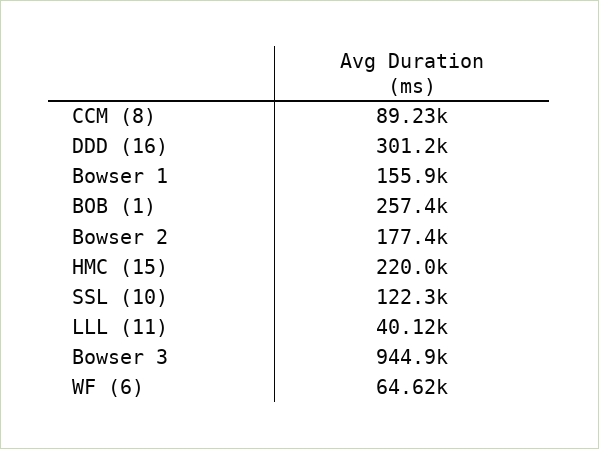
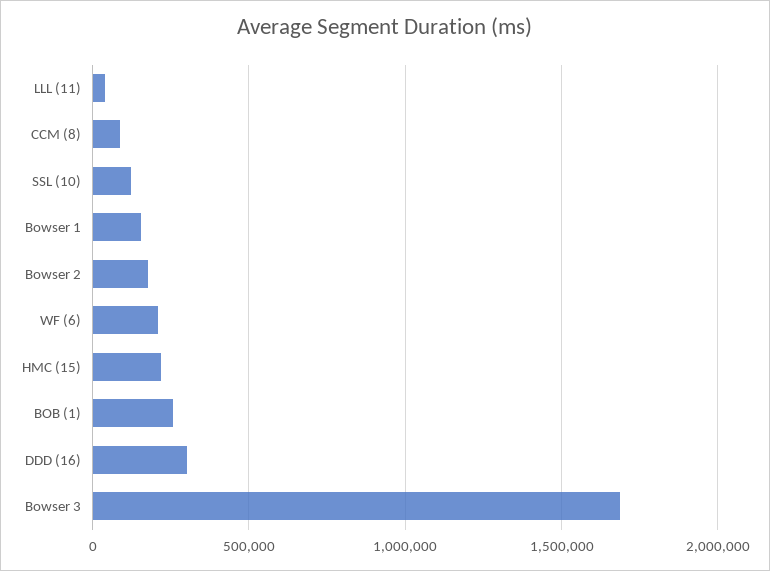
  {
    "CCM (8)": 89230,
    "DDD (16)": 301200,
    "Bowser 1": 155900,
    "BOB (1)": 257400,
    "Bowser 2": 177400,
    "HMC (15)": 220000,
    "SSL (10)": 122300,
    "LLL (11)": 40120,
-   "Bowser 3": 944900,
+   "Bowser 3": 1700000,
-   "WF (6)": 64620
+   "WF (6)": 200000
  }

